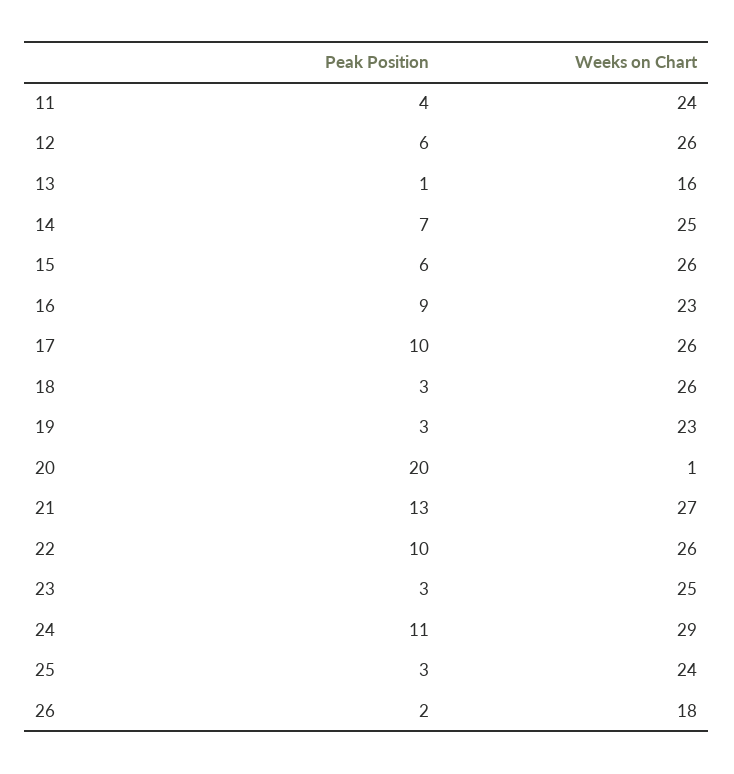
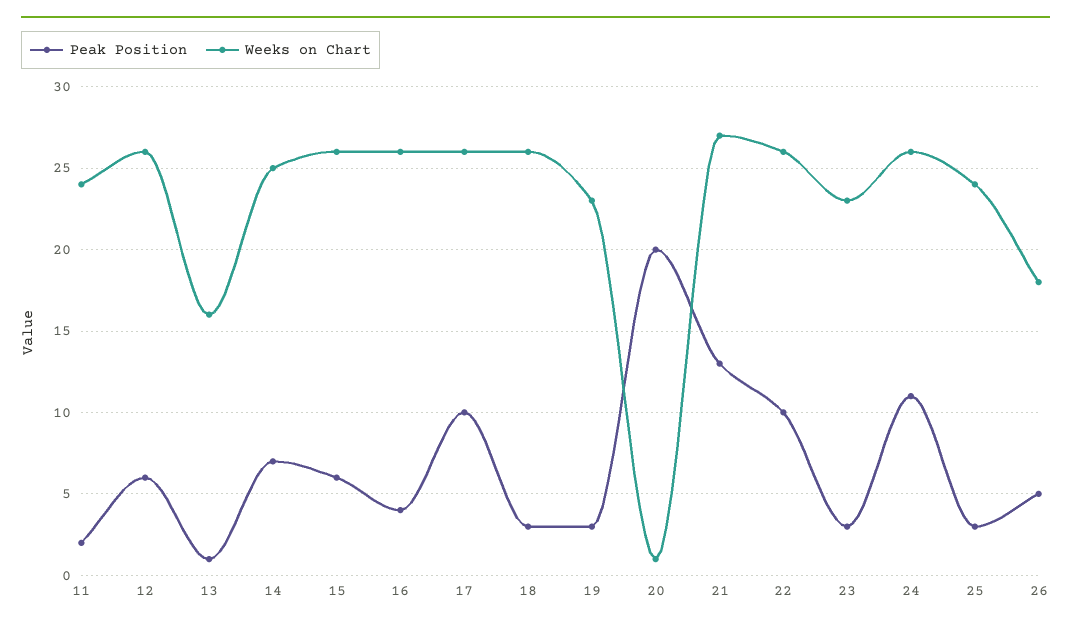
  {
    "Peak Position": {
-     "11": 4,
+     "11": 2,
      "12": 6,
      "13": 1,
      "14": 7,
      "15": 6,
-     "16": 9,
+     "16": 4,
      "17": 10,
      "18": 3,
      "19": 3,
      "20": 20,
      "21": 13,
      "22": 10,
      "23": 3,
      "24": 11,
      "25": 3,
-     "26": 2
+     "26": 5
    },
    "Weeks on Chart": {
      "11": 24,
      "12": 26,
      "13": 16,
      "14": 25,
      "15": 26,
-     "16": 23,
+     "16": 26,
      "17": 26,
      "18": 26,
      "19": 23,
      "20": 1,
      "21": 27,
      "22": 26,
-     "23": 25,
+     "23": 23,
-     "24": 29,
+     "24": 26,
      "25": 24,
      "26": 18
    }
  }

